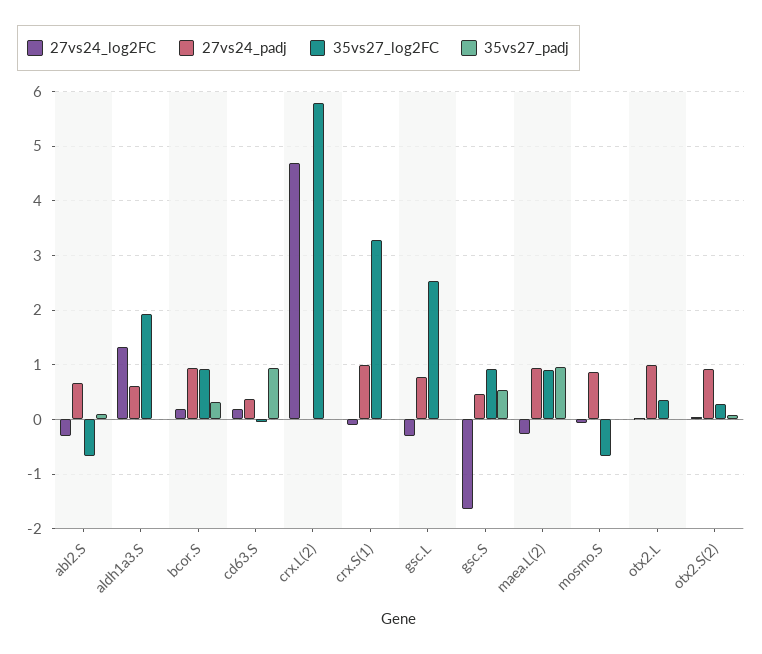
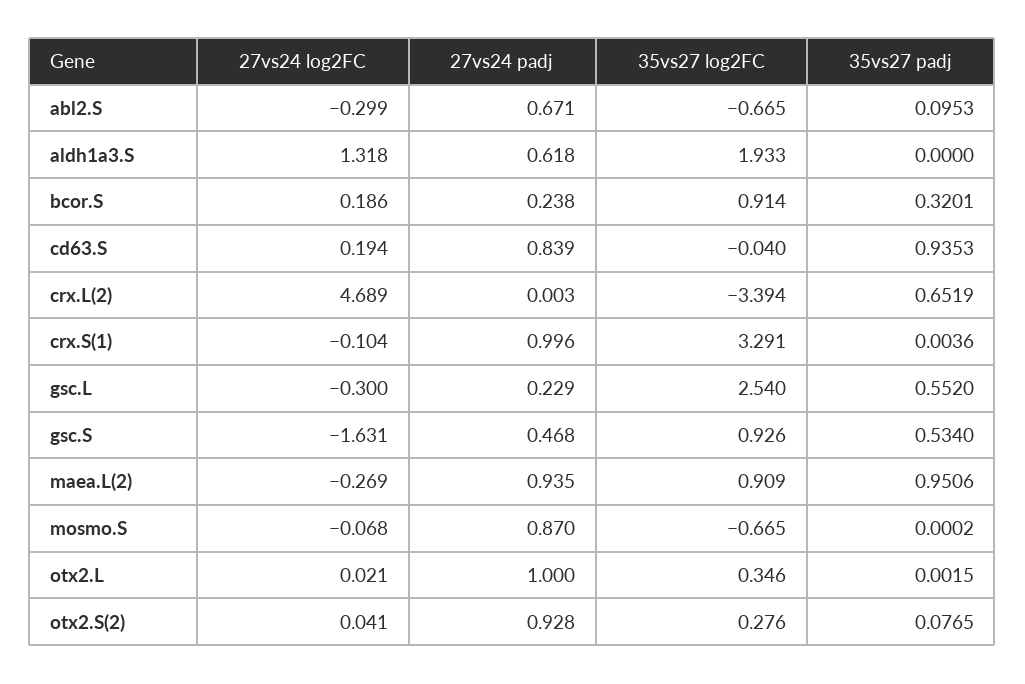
  {
    "27vs24_log2FC": {
      "abl2.S": -0.299,
      "aldh1a3.S": 1.318,
      "bcor.S": 0.186,
      "cd63.S": 0.194,
      "crx.L(2)": 4.689,
      "crx.S(1)": -0.104,
      "gsc.L": -0.3,
      "gsc.S": -1.631,
      "maea.L(2)": -0.269,
      "mosmo.S": -0.068,
      "otx2.L": 0.021,
      "otx2.S(2)": 0.041
    },
    "27vs24_padj": {
      "abl2.S": 0.671,
      "aldh1a3.S": 0.618,
-     "bcor.S": 1,
+     "bcor.S": 0.238,
-     "cd63.S": 0.4,
+     "cd63.S": 0.839,
      "crx.L(2)": 0.003,
      "crx.S(1)": 0.996,
-     "gsc.L": 0.8,
+     "gsc.L": 0.229,
      "gsc.S": 0.468,
      "maea.L(2)": 0.935,
      "mosmo.S": 0.87,
      "otx2.L": 1,
      "otx2.S(2)": 0.928
    },
    "35vs27_log2FC": {
      "abl2.S": -0.665,
      "aldh1a3.S": 1.933,
      "bcor.S": 0.914,
      "cd63.S": -0.04,
-     "crx.L(2)": 5.8,
+     "crx.L(2)": -3.394,
      "crx.S(1)": 3.291,
      "gsc.L": 2.54,
      "gsc.S": 0.926,
      "maea.L(2)": 0.909,
      "mosmo.S": -0.665,
      "otx2.L": 0.346,
      "otx2.S(2)": 0.276
    },
    "35vs27_padj": {
      "abl2.S": 0.0953,
      "aldh1a3.S": 0,
      "bcor.S": 0.3201,
      "cd63.S": 0.9353,
-     "crx.L(2)": 0,
+     "crx.L(2)": 0.6519,
      "crx.S(1)": 0.0036,
-     "gsc.L": 0,
+     "gsc.L": 0.552,
      "gsc.S": 0.534,
      "maea.L(2)": 0.9506,
      "mosmo.S": 0.0002,
      "otx2.L": 0.0015,
      "otx2.S(2)": 0.0765
    }
  }

